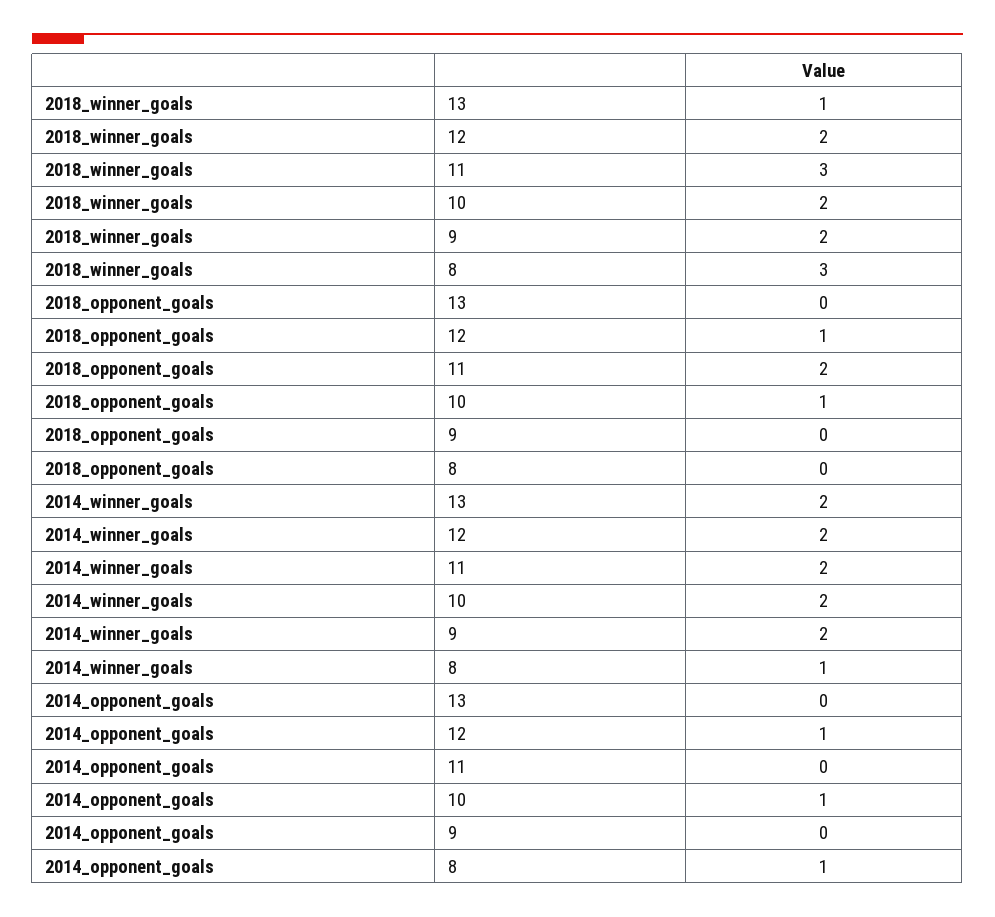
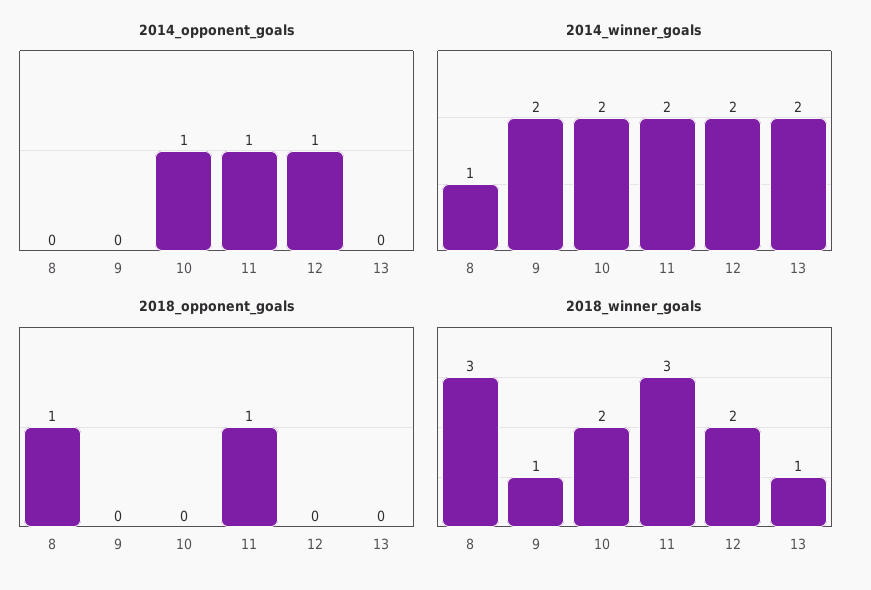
  {
    "2018_winner_goals": {
      "13": 1,
      "12": 2,
      "11": 3,
      "10": 2,
-     "9": 2,
+     "9": 1,
      "8": 3
    },
    "2018_opponent_goals": {
      "13": 0,
-     "12": 1,
+     "12": 0,
-     "11": 2,
+     "11": 1,
-     "10": 1,
+     "10": 0,
      "9": 0,
-     "8": 0
+     "8": 1
    },
    "2014_winner_goals": {
      "13": 2,
      "12": 2,
      "11": 2,
      "10": 2,
      "9": 2,
      "8": 1
    },
    "2014_opponent_goals": {
      "13": 0,
      "12": 1,
-     "11": 0,
+     "11": 1,
      "10": 1,
      "9": 0,
-     "8": 1
+     "8": 0
    }
  }

